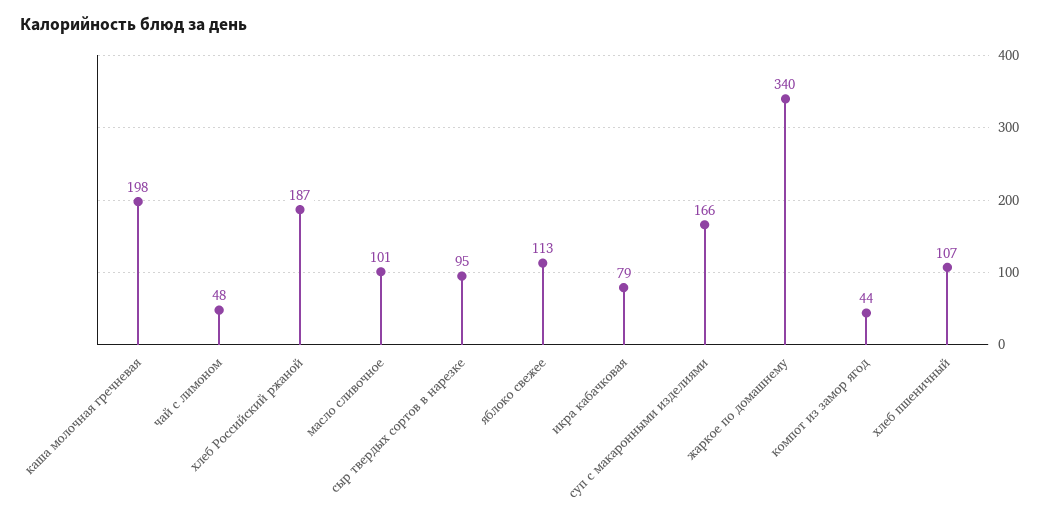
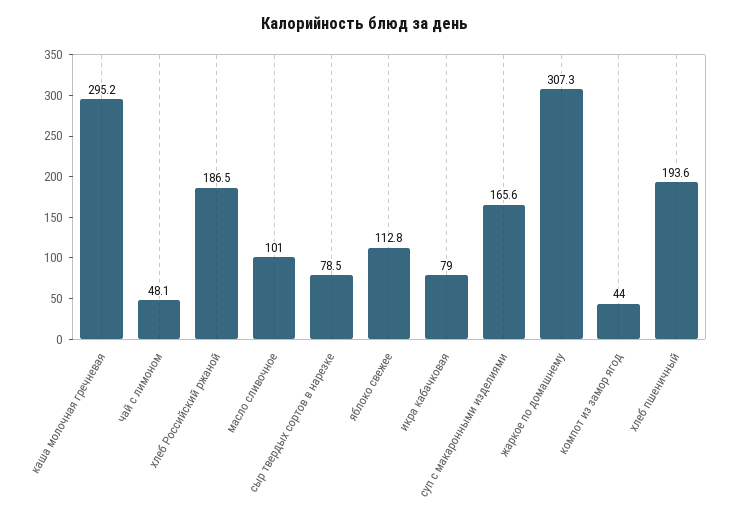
  {
-   "каша молочная гречневая": 198,
+   "каша молочная гречневая": 295.2,
    "чай с лимоном": 48.1,
    "хлеб Российский ржаной": 186.5,
    "масло сливочное": 101,
-   "сыр твердых сортов в нарезке": 95,
+   "сыр твердых сортов в нарезке": 78.5,
    "яблоко свежее": 112.8,
    "икра кабачковая": 79,
    "суп с макаронными изделиями": 165.6,
-   "жаркое по домашнему": 340,
+   "жаркое по домашнему": 307.3,
    "компот из замор ягод": 44,
-   "хлеб пшеничный": 107
+   "хлеб пшеничный": 193.6
  }

